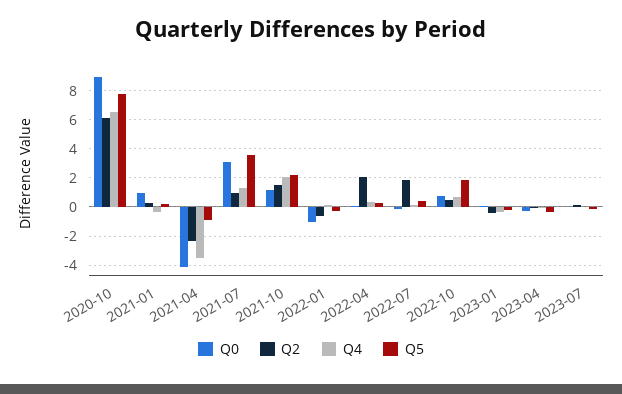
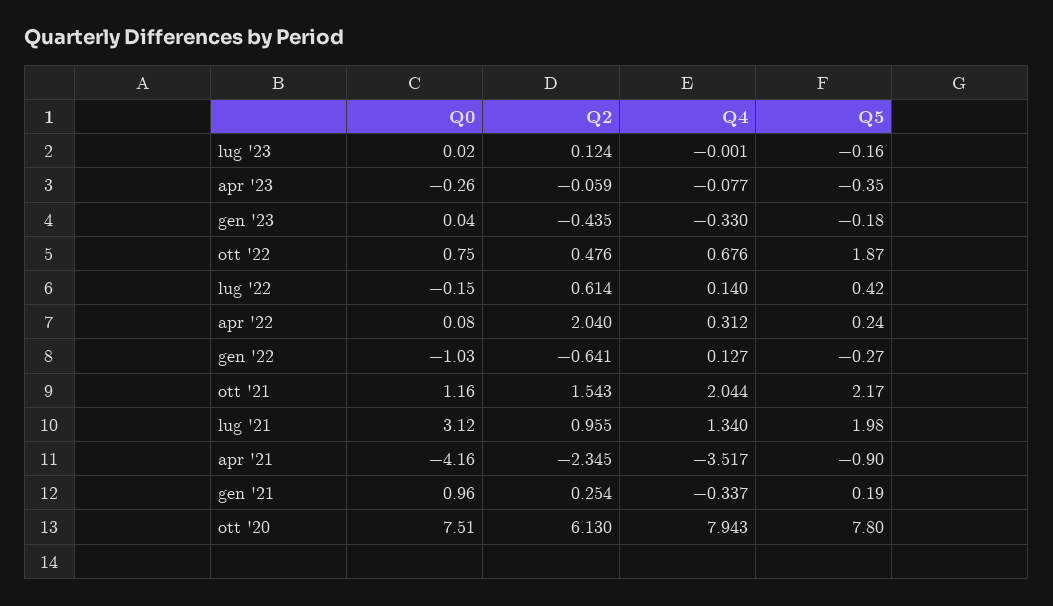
  {
    "Q0": {
-     "2020-10": 9,
+     "2020-10": 7.51,
      "2021-01": 0.96,
      "2021-04": -4.16,
      "2021-07": 3.12,
      "2021-10": 1.16,
      "2022-01": -1.03,
      "2022-04": 0.08,
      "2022-07": -0.15,
      "2022-10": 0.75,
      "2023-01": 0.04,
      "2023-04": -0.26,
      "2023-07": 0.02
    },
    "Q2": {
      "2020-10": 6.13,
      "2021-01": 0.254,
      "2021-04": -2.345,
      "2021-07": 0.955,
      "2021-10": 1.543,
      "2022-01": -0.641,
      "2022-04": 2.04,
-     "2022-07": 2,
+     "2022-07": 0.614,
      "2022-10": 0.476,
      "2023-01": -0.435,
      "2023-04": -0.059,
      "2023-07": 0.124
    },
    "Q4": {
-     "2020-10": 6.5,
+     "2020-10": 7.943,
      "2021-01": -0.337,
      "2021-04": -3.517,
      "2021-07": 1.34,
      "2021-10": 2.044,
      "2022-01": 0.127,
      "2022-04": 0.312,
      "2022-07": 0.14,
      "2022-10": 0.676,
      "2023-01": -0.33,
      "2023-04": -0.077,
      "2023-07": -0.001
    },
    "Q5": {
      "2020-10": 7.8,
      "2021-01": 0.19,
      "2021-04": -0.9,
-     "2021-07": 3.5,
+     "2021-07": 1.98,
      "2021-10": 2.17,
      "2022-01": -0.27,
      "2022-04": 0.24,
      "2022-07": 0.42,
      "2022-10": 1.87,
      "2023-01": -0.18,
      "2023-04": -0.35,
      "2023-07": -0.16
    }
  }

